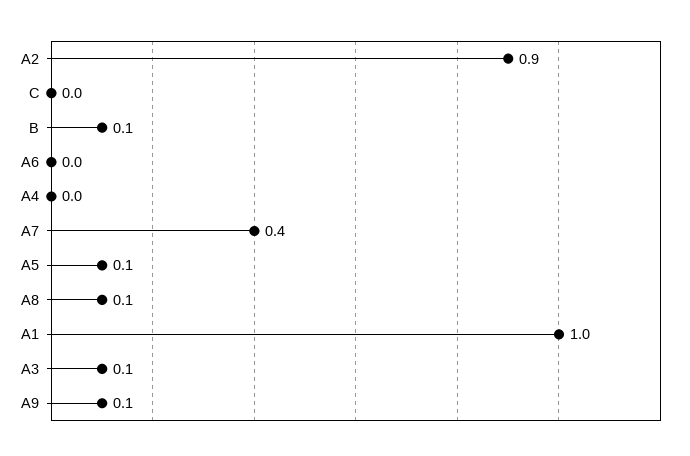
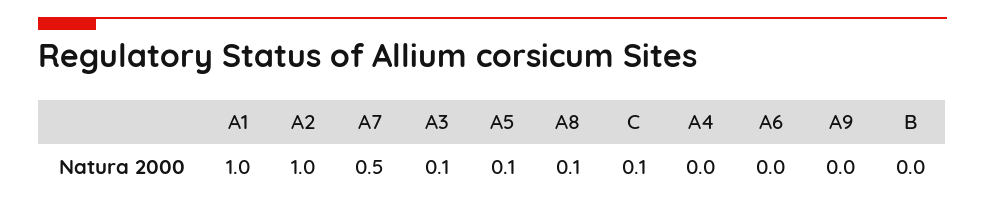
  {
-   "A2": 0.9,
+   "A2": 1,
-   "C": 0,
+   "C": 0.1,
-   "B": 0.1,
+   "B": 0,
    "A6": 0,
    "A4": 0,
-   "A7": 0.4,
+   "A7": 0.5,
    "A5": 0.1,
    "A8": 0.1,
    "A1": 1,
    "A3": 0.1,
-   "A9": 0.1
+   "A9": 0
  }

